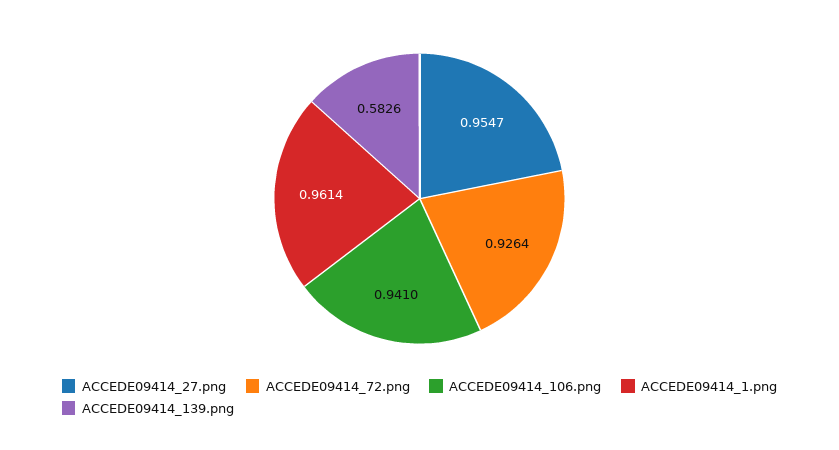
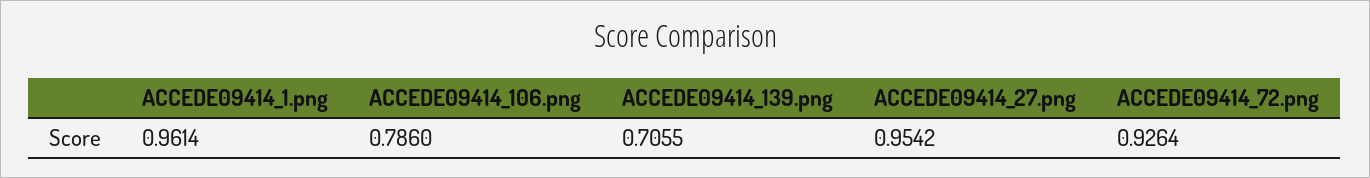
  {
-   "ACCEDE09414_27.png": 0.9547,
+   "ACCEDE09414_27.png": 0.9542,
    "ACCEDE09414_72.png": 0.9264,
-   "ACCEDE09414_106.png": 0.941,
+   "ACCEDE09414_106.png": 0.786,
    "ACCEDE09414_1.png": 0.9614,
-   "ACCEDE09414_139.png": 0.5826
+   "ACCEDE09414_139.png": 0.7055
  }

